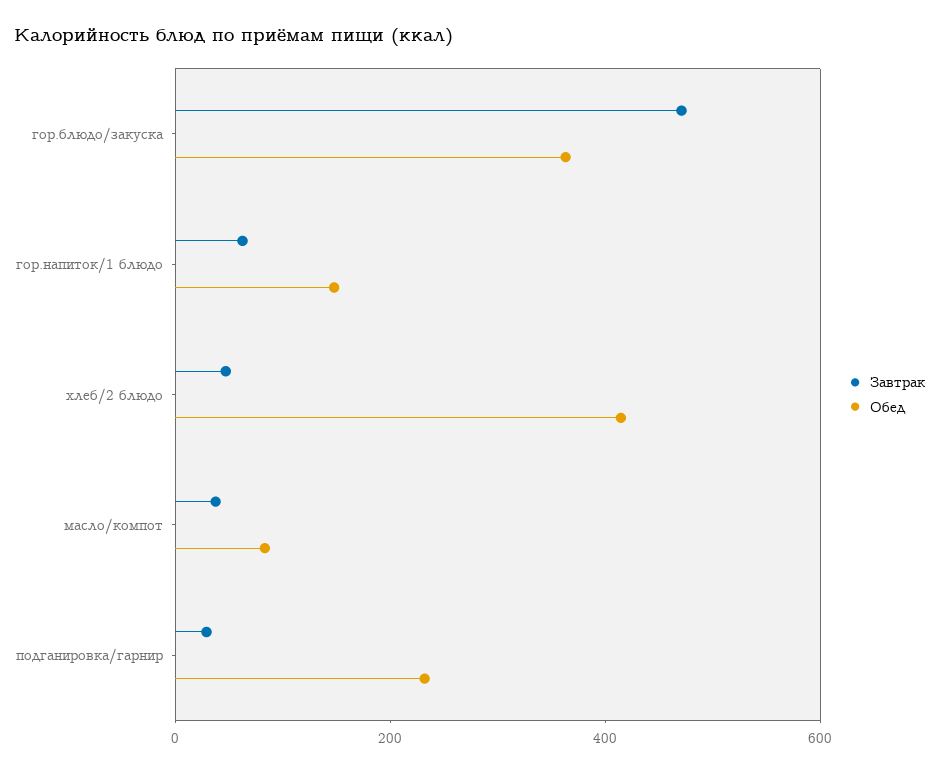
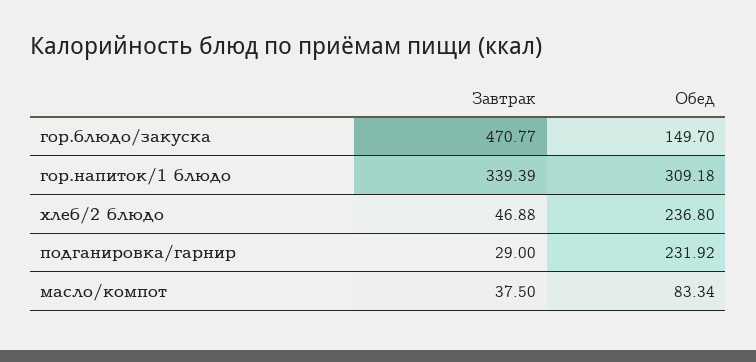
  {
    "Завтрак": {
      "гор.блюдо/закуска": 470.77,
-     "гор.напиток/1 блюдо": 50,
+     "гор.напиток/1 блюдо": 339.39,
      "хлеб/2 блюдо": 46.88,
      "масло/компот": 37.5,
      "подганировка/гарнир": 29
    },
    "Обед": {
-     "гор.блюдо/закуска": 350,
+     "гор.блюдо/закуска": 149.7,
-     "гор.напиток/1 блюдо": 150,
+     "гор.напиток/1 блюдо": 309.18,
-     "хлеб/2 блюдо": 400,
+     "хлеб/2 блюдо": 236.8,
      "масло/компот": 83.34,
      "подганировка/гарнир": 231.92
    }
  }

